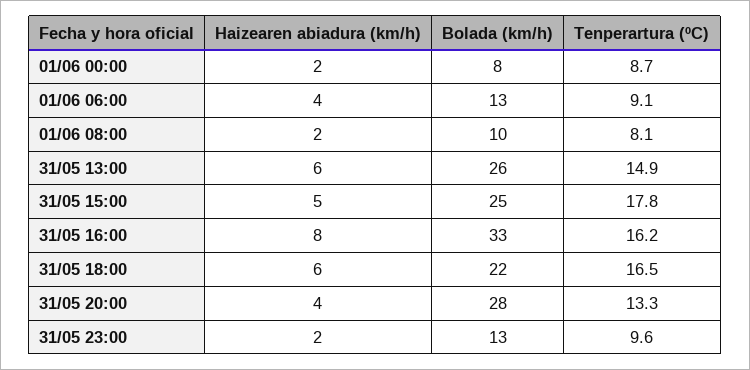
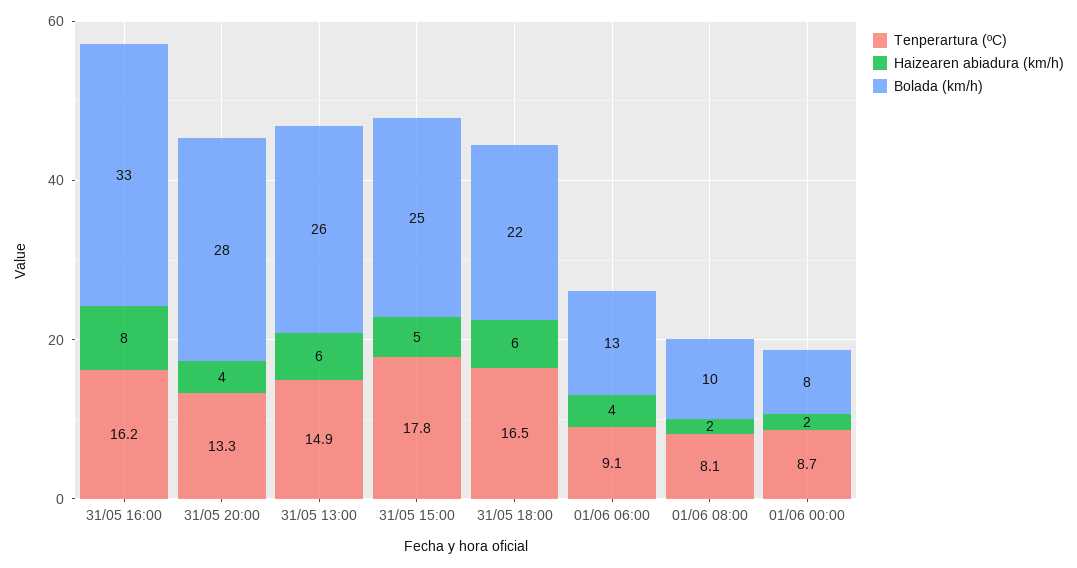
  {
    "Haizearen abiadura (km/h)": {
      "01/06 00:00": 2,
      "01/06 06:00": 4,
      "01/06 08:00": 2,
      "31/05 13:00": 6,
      "31/05 15:00": 5,
      "31/05 16:00": 8,
      "31/05 18:00": 6,
-     "31/05 20:00": 4,
+     "31/05 20:00": 4
-     "31/05 23:00": 2
    },
    "Bolada (km/h)": {
      "01/06 00:00": 8,
      "01/06 06:00": 13,
      "01/06 08:00": 10,
      "31/05 13:00": 26,
      "31/05 15:00": 25,
      "31/05 16:00": 33,
      "31/05 18:00": 22,
-     "31/05 20:00": 28,
+     "31/05 20:00": 28
-     "31/05 23:00": 13
    },
    "Tenperartura (ºC)": {
      "01/06 00:00": 8.7,
      "01/06 06:00": 9.1,
      "01/06 08:00": 8.1,
      "31/05 13:00": 14.9,
      "31/05 15:00": 17.8,
      "31/05 16:00": 16.2,
      "31/05 18:00": 16.5,
-     "31/05 20:00": 13.3,
+     "31/05 20:00": 13.3
-     "31/05 23:00": 9.6
    }
  }

